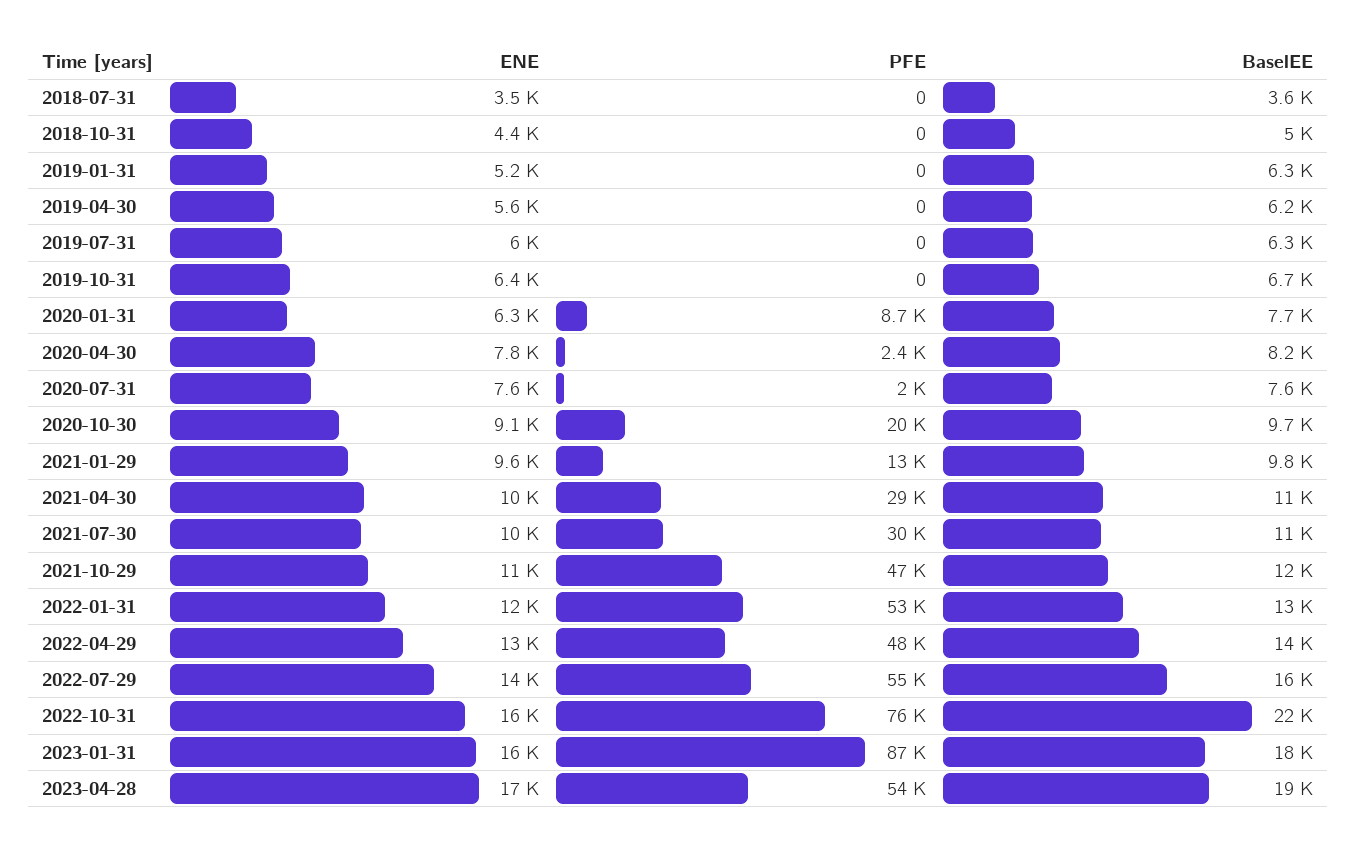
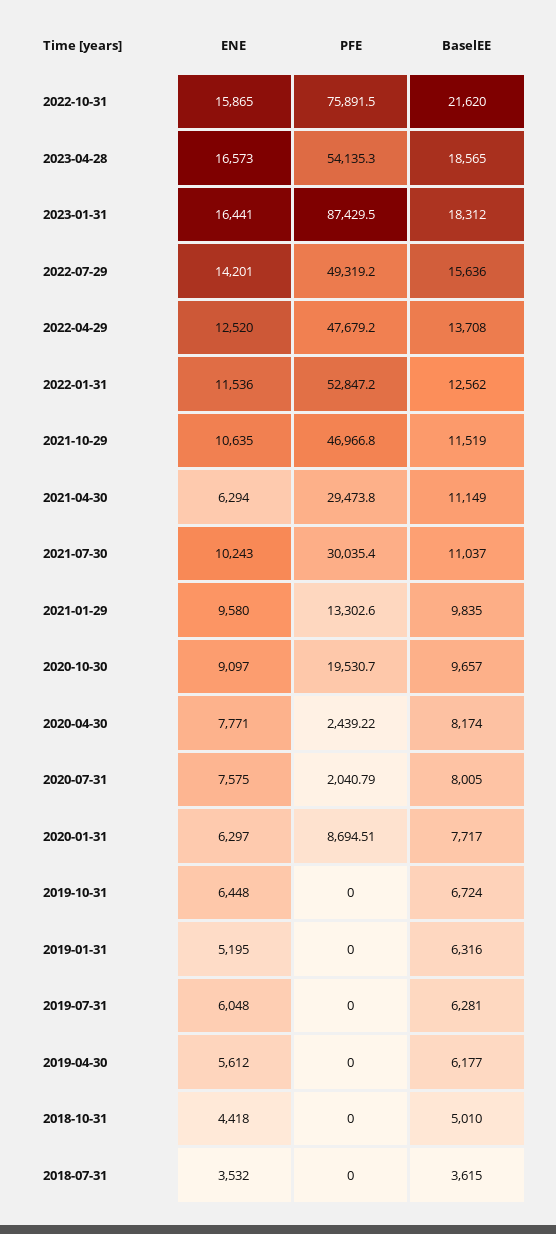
  {
    "ENE": {
      "2018-07-31": 3532,
      "2018-10-31": 4418,
      "2019-01-31": 5195,
      "2019-04-30": 5612,
      "2019-07-31": 6048,
      "2019-10-31": 6448,
      "2020-01-31": 6297,
      "2020-04-30": 7771,
      "2020-07-31": 7575,
      "2020-10-30": 9097,
      "2021-01-29": 9580,
-     "2021-04-30": 10000,
+     "2021-04-30": 6294,
      "2021-07-30": 10243,
      "2021-10-29": 10635,
      "2022-01-31": 11536,
      "2022-04-29": 12520,
      "2022-07-29": 14201,
      "2022-10-31": 15865,
      "2023-01-31": 16441,
      "2023-04-28": 16573
    },
    "PFE": {
      "2018-07-31": 0,
      "2018-10-31": 0,
      "2019-01-31": 0,
      "2019-04-30": 0,
      "2019-07-31": 0,
      "2019-10-31": 0,
      "2020-01-31": 8694.51,
      "2020-04-30": 2439.22,
      "2020-07-31": 2040.79,
      "2020-10-30": 19530.7,
      "2021-01-29": 13302.6,
      "2021-04-30": 29473.8,
      "2021-07-30": 30035.4,
      "2021-10-29": 46966.8,
      "2022-01-31": 52847.2,
      "2022-04-29": 47679.2,
-     "2022-07-29": 55000,
+     "2022-07-29": 49319.2,
      "2022-10-31": 75891.5,
      "2023-01-31": 87429.5,
      "2023-04-28": 54135.3
    },
    "BaselEE": {
      "2018-07-31": 3615,
      "2018-10-31": 5010,
      "2019-01-31": 6316,
      "2019-04-30": 6177,
      "2019-07-31": 6281,
      "2019-10-31": 6724,
      "2020-01-31": 7717,
      "2020-04-30": 8174,
-     "2020-07-31": 7600,
+     "2020-07-31": 8005,
      "2020-10-30": 9657,
      "2021-01-29": 9835,
      "2021-04-30": 11149,
      "2021-07-30": 11037,
      "2021-10-29": 11519,
      "2022-01-31": 12562,
      "2022-04-29": 13708,
      "2022-07-29": 15636,
      "2022-10-31": 21620,
      "2023-01-31": 18312,
      "2023-04-28": 18565
    }
  }

